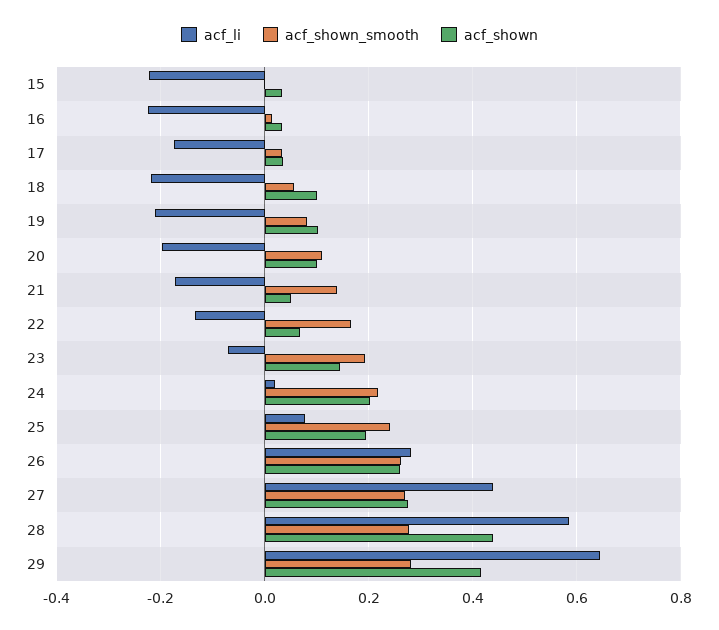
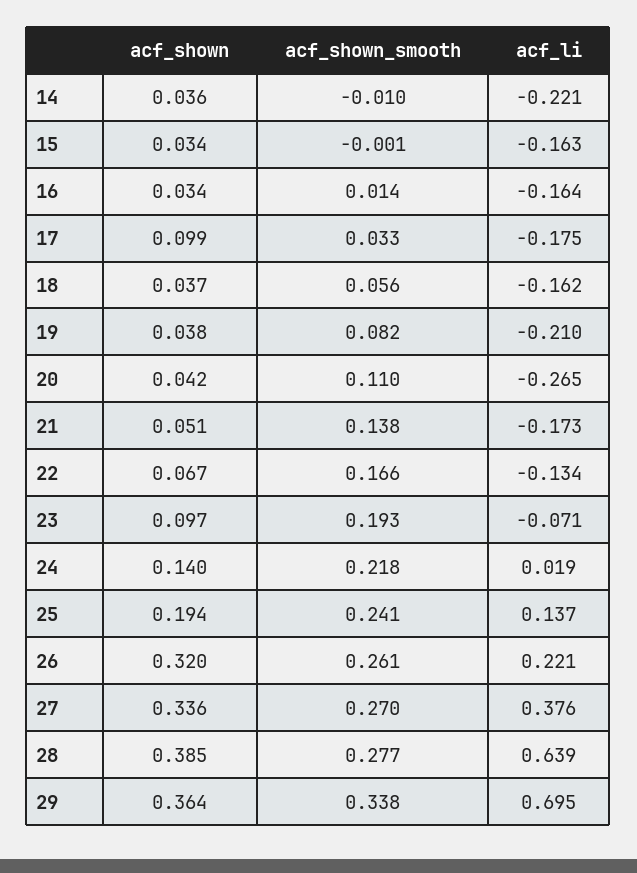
  {
    "acf_li": {
-     "15": -0.22,
+     "15": -0.163,
-     "16": -0.22,
+     "16": -0.164,
      "17": -0.175,
-     "18": -0.22,
+     "18": -0.162,
      "19": -0.21,
-     "20": -0.2,
+     "20": -0.265,
      "21": -0.173,
      "22": -0.134,
      "23": -0.071,
      "24": 0.019,
-     "25": 0.08,
+     "25": 0.137,
-     "26": 0.28,
+     "26": 0.221,
-     "27": 0.44,
+     "27": 0.376,
-     "28": 0.58,
+     "28": 0.639,
-     "29": 0.64
+     "29": 0.695,
+     "14": -0.221
    },
    "acf_shown_smooth": {
      "15": -0.001,
      "16": 0.014,
      "17": 0.033,
      "18": 0.056,
      "19": 0.082,
      "20": 0.11,
      "21": 0.138,
      "22": 0.166,
      "23": 0.193,
      "24": 0.218,
      "25": 0.241,
      "26": 0.261,
      "27": 0.27,
      "28": 0.277,
-     "29": 0.28
+     "29": 0.338,
+     "14": -0.01
    },
    "acf_shown": {
      "15": 0.034,
      "16": 0.034,
-     "17": 0.04,
+     "17": 0.099,
-     "18": 0.1,
+     "18": 0.037,
-     "19": 0.1,
+     "19": 0.038,
-     "20": 0.1,
+     "20": 0.042,
      "21": 0.051,
      "22": 0.067,
-     "23": 0.14,
+     "23": 0.097,
-     "24": 0.2,
+     "24": 0.14,
      "25": 0.194,
-     "26": 0.26,
+     "26": 0.32,
-     "27": 0.28,
+     "27": 0.336,
-     "28": 0.44,
+     "28": 0.385,
-     "29": 0.42
+     "29": 0.364,
+     "14": 0.036
    }
  }

